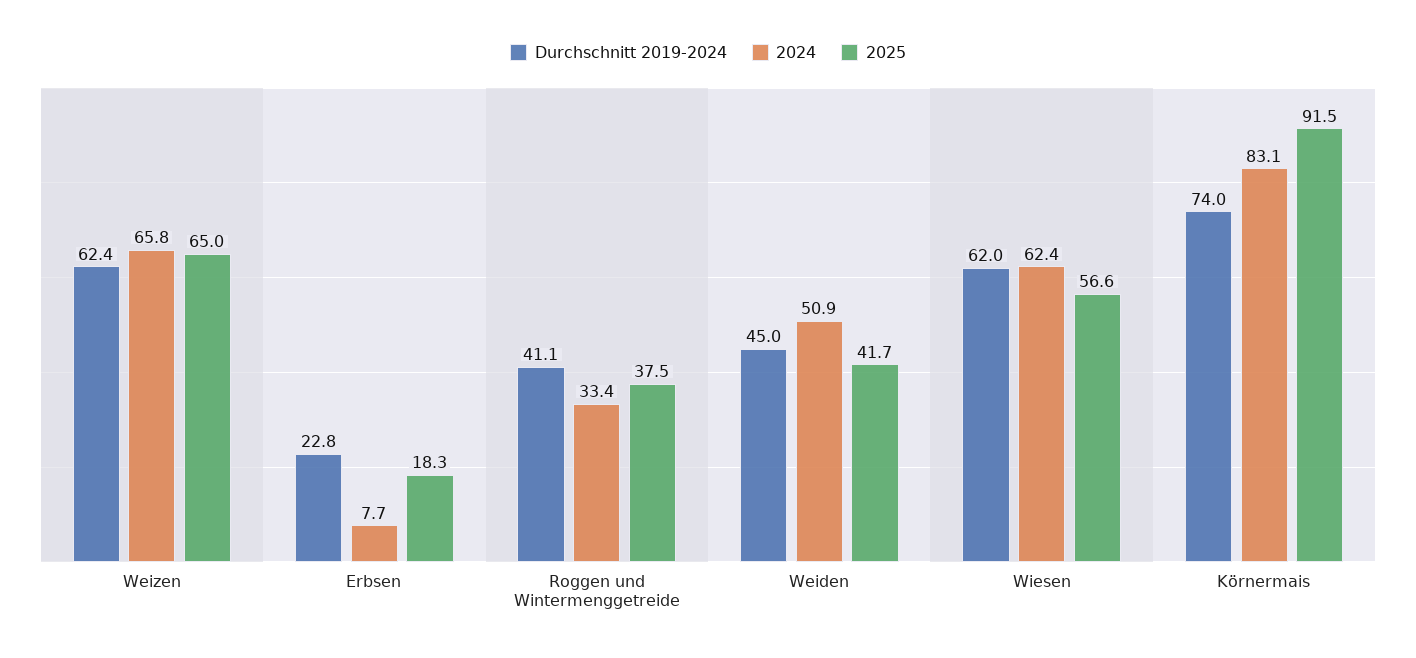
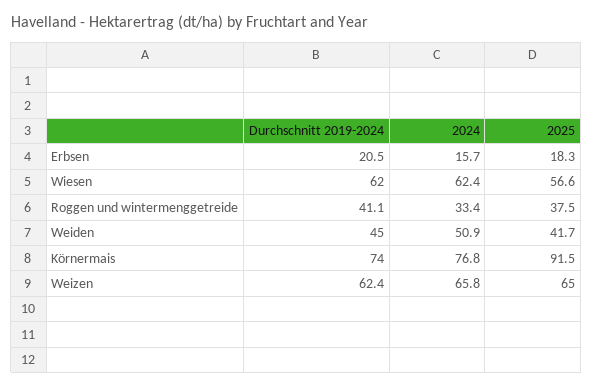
  {
    "Durchschnitt 2019-2024": {
      "Weizen": 62.4,
-     "Erbsen": 22.8,
+     "Erbsen": 20.5,
      "Roggen und Wintermenggetreide": 41.1,
      "Weiden": 45,
      "Wiesen": 62,
      "Körnermais": 74
    },
    "2024": {
      "Weizen": 65.8,
-     "Erbsen": 7.7,
+     "Erbsen": 15.7,
      "Roggen und Wintermenggetreide": 33.4,
      "Weiden": 50.9,
      "Wiesen": 62.4,
-     "Körnermais": 83.1
+     "Körnermais": 76.8
    },
    "2025": {
      "Weizen": 65,
      "Erbsen": 18.3,
      "Roggen und Wintermenggetreide": 37.5,
      "Weiden": 41.7,
      "Wiesen": 56.6,
      "Körnermais": 91.5
    }
  }

